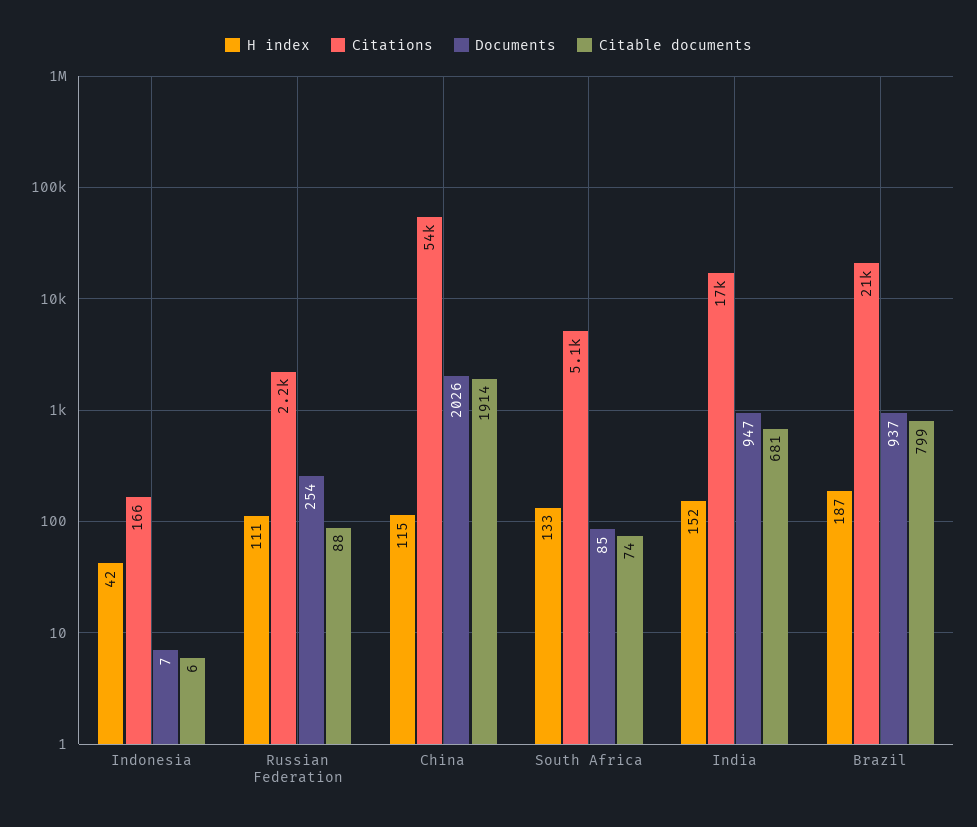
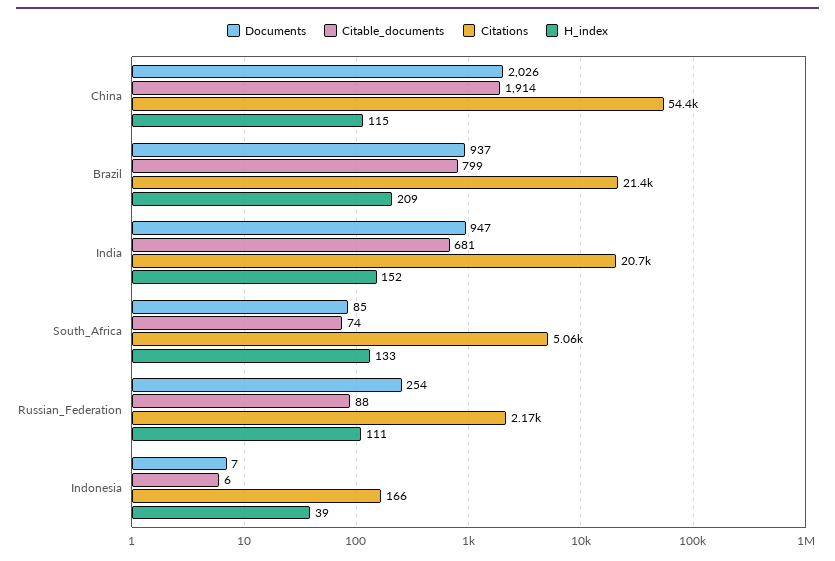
  {
    "H index": {
-     "Indonesia": 42,
+     "Indonesia": 39,
      "Russian Federation": 111,
      "China": 115,
      "South Africa": 133,
      "India": 152,
-     "Brazil": 187
+     "Brazil": 209
    },
    "Citations": {
      "Indonesia": 166,
      "Russian Federation": 2170,
      "China": 54400,
      "South Africa": 5060,
-     "India": 17000,
+     "India": 20700,
      "Brazil": 21400
    },
    "Documents": {
      "Indonesia": 7,
      "Russian Federation": 254,
      "China": 2026,
      "South Africa": 85,
      "India": 947,
      "Brazil": 937
    },
    "Citable documents": {
      "Indonesia": 6,
      "Russian Federation": 88,
      "China": 1914,
      "South Africa": 74,
      "India": 681,
      "Brazil": 799
    }
  }

